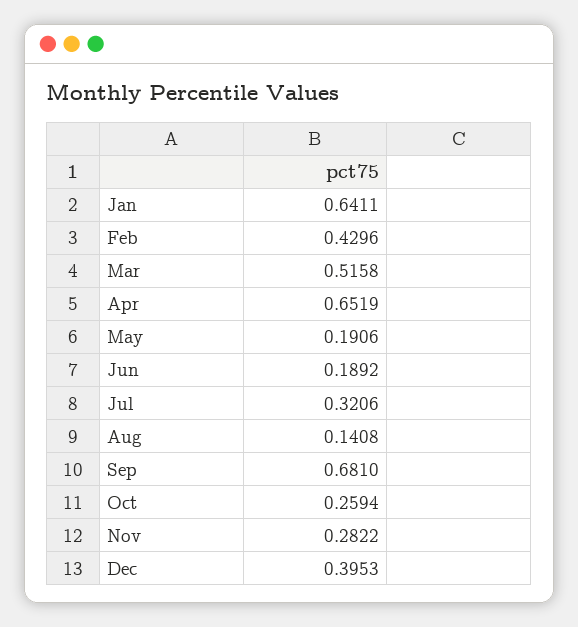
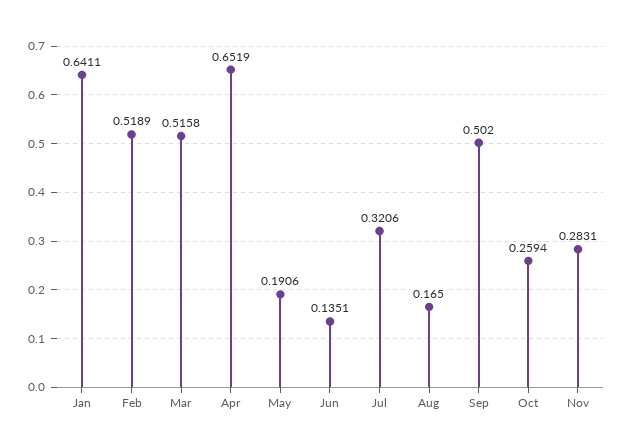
  {
    "Jan": 0.6411,
-   "Feb": 0.4296,
+   "Feb": 0.5189,
    "Mar": 0.5158,
    "Apr": 0.6519,
    "May": 0.1906,
-   "Jun": 0.1892,
+   "Jun": 0.1351,
    "Jul": 0.3206,
-   "Aug": 0.1408,
+   "Aug": 0.165,
-   "Sep": 0.681,
+   "Sep": 0.502,
    "Oct": 0.2594,
-   "Nov": 0.2822,
+   "Nov": 0.2831
-   "Dec": 0.3953
  }

